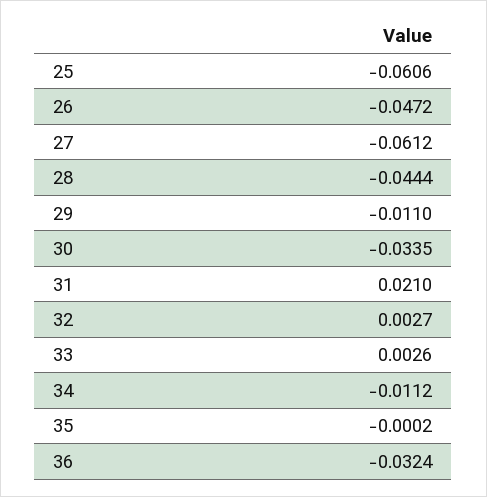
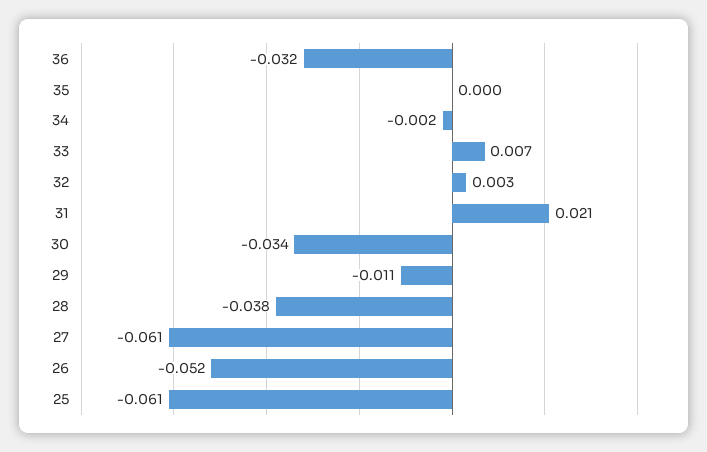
  {
    "25": -0.0606,
-   "26": -0.0472,
+   "26": -0.052,
    "27": -0.0612,
-   "28": -0.0444,
+   "28": -0.038,
    "29": -0.011,
    "30": -0.0335,
    "31": 0.021,
    "32": 0.0027,
-   "33": 0.0026,
+   "33": 0.007,
-   "34": -0.0112,
+   "34": -0.002,
    "35": -0.0002,
    "36": -0.0324
  }

